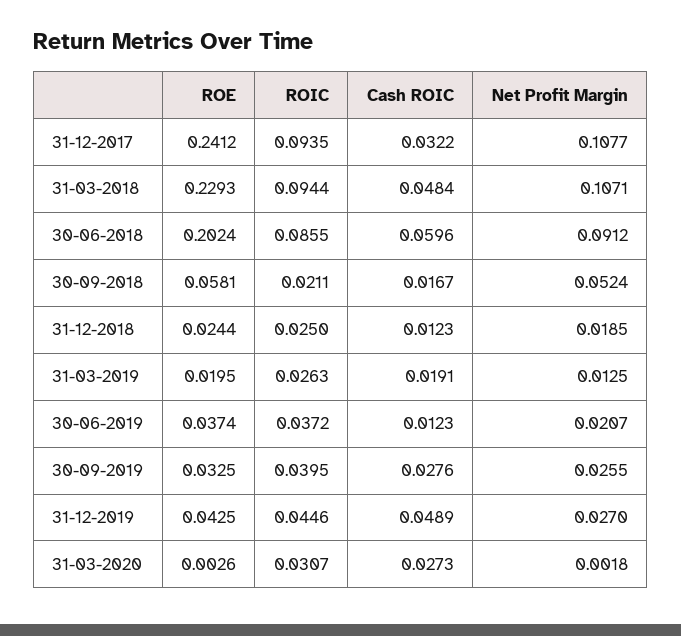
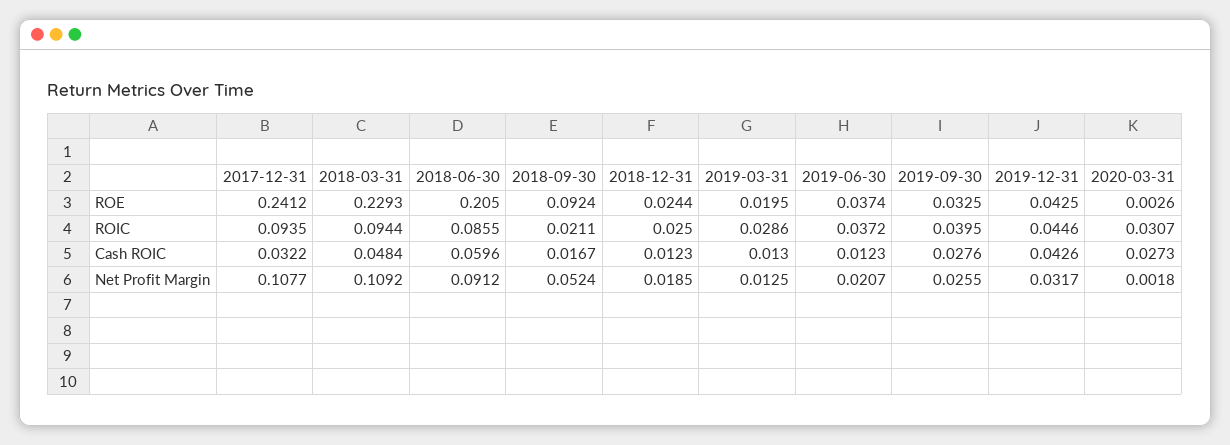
  {
    "ROE": {
      "31-12-2017": 0.2412,
      "31-03-2018": 0.2293,
-     "30-06-2018": 0.2024,
+     "30-06-2018": 0.205,
-     "30-09-2018": 0.0581,
+     "30-09-2018": 0.0924,
      "31-12-2018": 0.0244,
      "31-03-2019": 0.0195,
      "30-06-2019": 0.0374,
      "30-09-2019": 0.0325,
      "31-12-2019": 0.0425,
      "31-03-2020": 0.0026
    },
    "ROIC": {
      "31-12-2017": 0.0935,
      "31-03-2018": 0.0944,
      "30-06-2018": 0.0855,
      "30-09-2018": 0.0211,
      "31-12-2018": 0.025,
-     "31-03-2019": 0.0263,
+     "31-03-2019": 0.0286,
      "30-06-2019": 0.0372,
      "30-09-2019": 0.0395,
      "31-12-2019": 0.0446,
      "31-03-2020": 0.0307
    },
    "Cash ROIC": {
      "31-12-2017": 0.0322,
      "31-03-2018": 0.0484,
      "30-06-2018": 0.0596,
      "30-09-2018": 0.0167,
      "31-12-2018": 0.0123,
-     "31-03-2019": 0.0191,
+     "31-03-2019": 0.013,
      "30-06-2019": 0.0123,
      "30-09-2019": 0.0276,
-     "31-12-2019": 0.0489,
+     "31-12-2019": 0.0426,
      "31-03-2020": 0.0273
    },
    "Net Profit Margin": {
      "31-12-2017": 0.1077,
-     "31-03-2018": 0.1071,
+     "31-03-2018": 0.1092,
      "30-06-2018": 0.0912,
      "30-09-2018": 0.0524,
      "31-12-2018": 0.0185,
      "31-03-2019": 0.0125,
      "30-06-2019": 0.0207,
      "30-09-2019": 0.0255,
-     "31-12-2019": 0.027,
+     "31-12-2019": 0.0317,
      "31-03-2020": 0.0018
    }
  }

